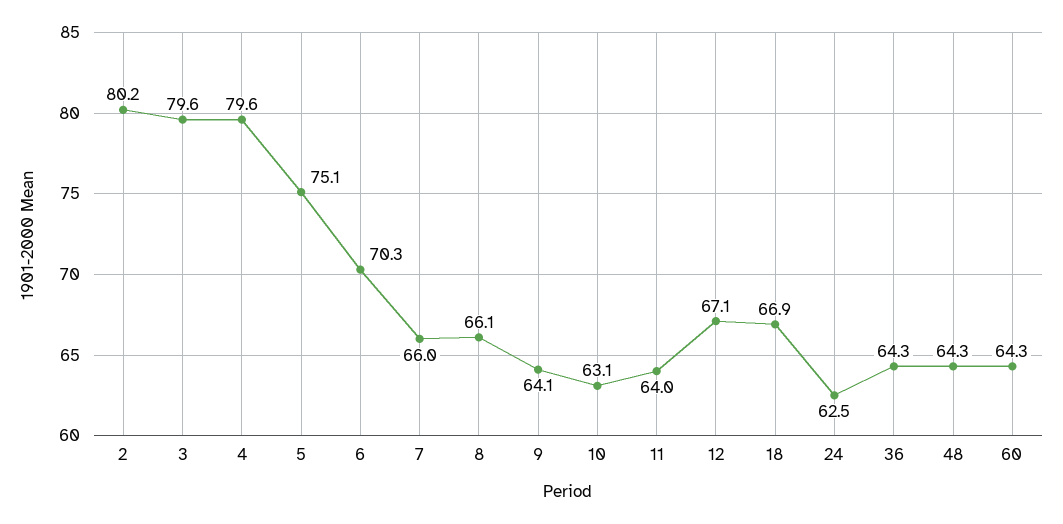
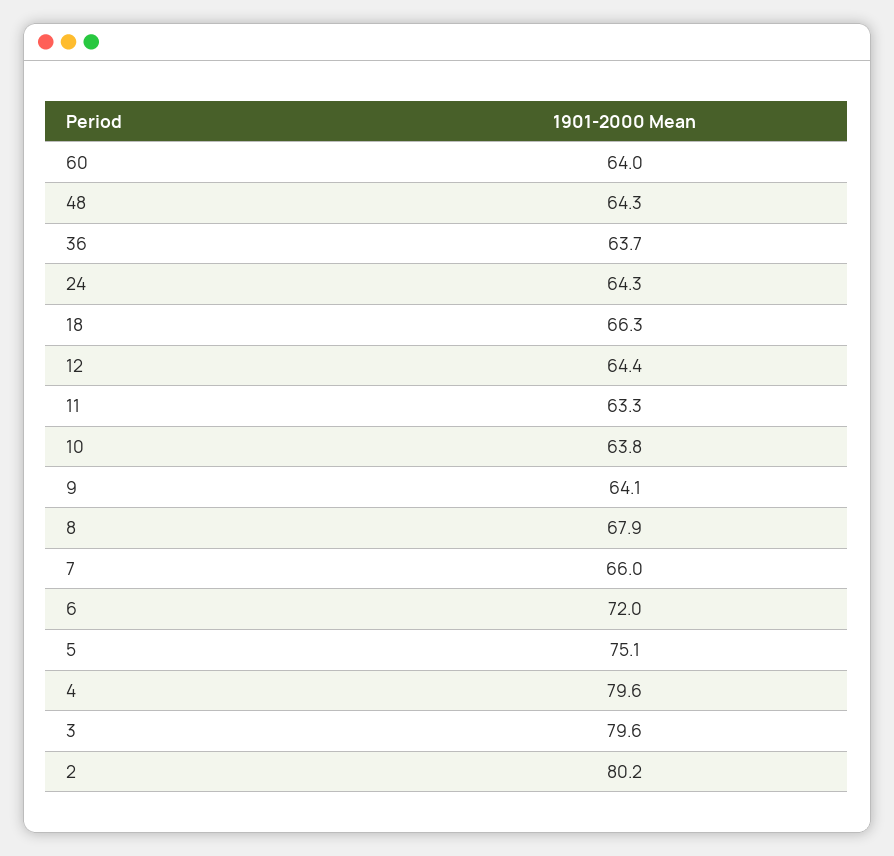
  {
    "2": 80.2,
    "3": 79.6,
    "4": 79.6,
    "5": 75.1,
-   "6": 70.3,
+   "6": 72,
    "7": 66,
-   "8": 66.1,
+   "8": 67.9,
    "9": 64.1,
-   "10": 63.1,
+   "10": 63.8,
-   "11": 64,
+   "11": 63.3,
-   "12": 67.1,
+   "12": 64.4,
-   "18": 66.9,
+   "18": 66.3,
-   "24": 62.5,
+   "24": 64.3,
-   "36": 64.3,
+   "36": 63.7,
    "48": 64.3,
-   "60": 64.3
+   "60": 64
  }

